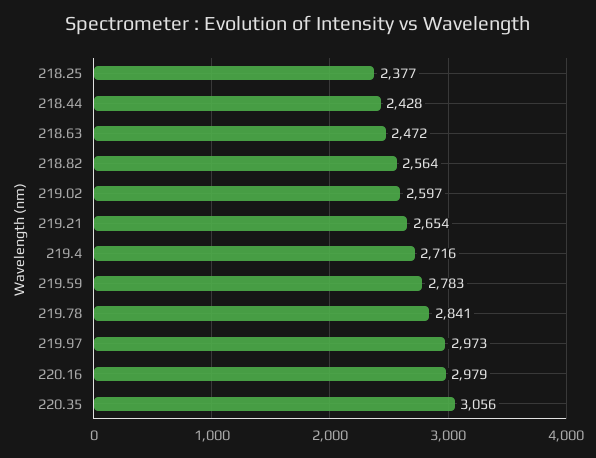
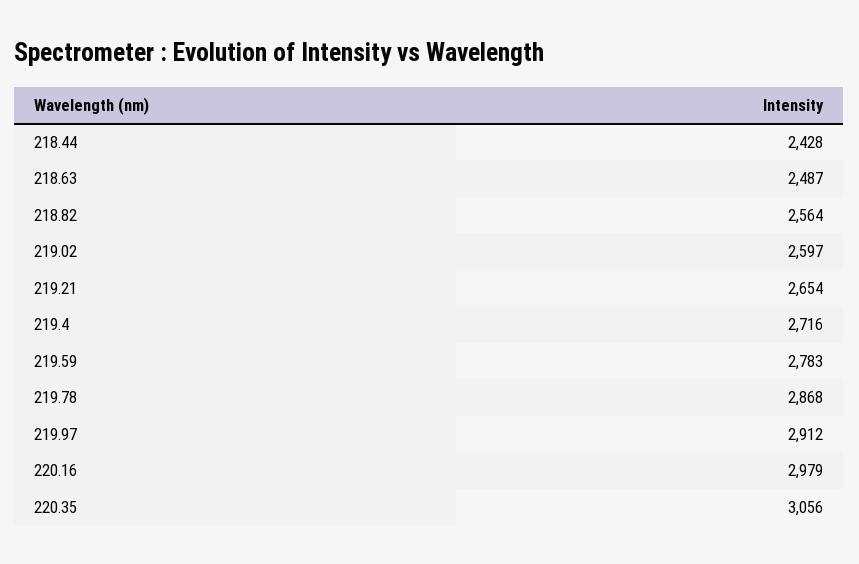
  {
-   "218.25": 2377,
    "218.44": 2428,
-   "218.63": 2472,
+   "218.63": 2487,
    "218.82": 2564,
    "219.02": 2597,
    "219.21": 2654,
    "219.4": 2716,
    "219.59": 2783,
-   "219.78": 2841,
+   "219.78": 2868,
-   "219.97": 2973,
+   "219.97": 2912,
    "220.16": 2979,
    "220.35": 3056
  }

